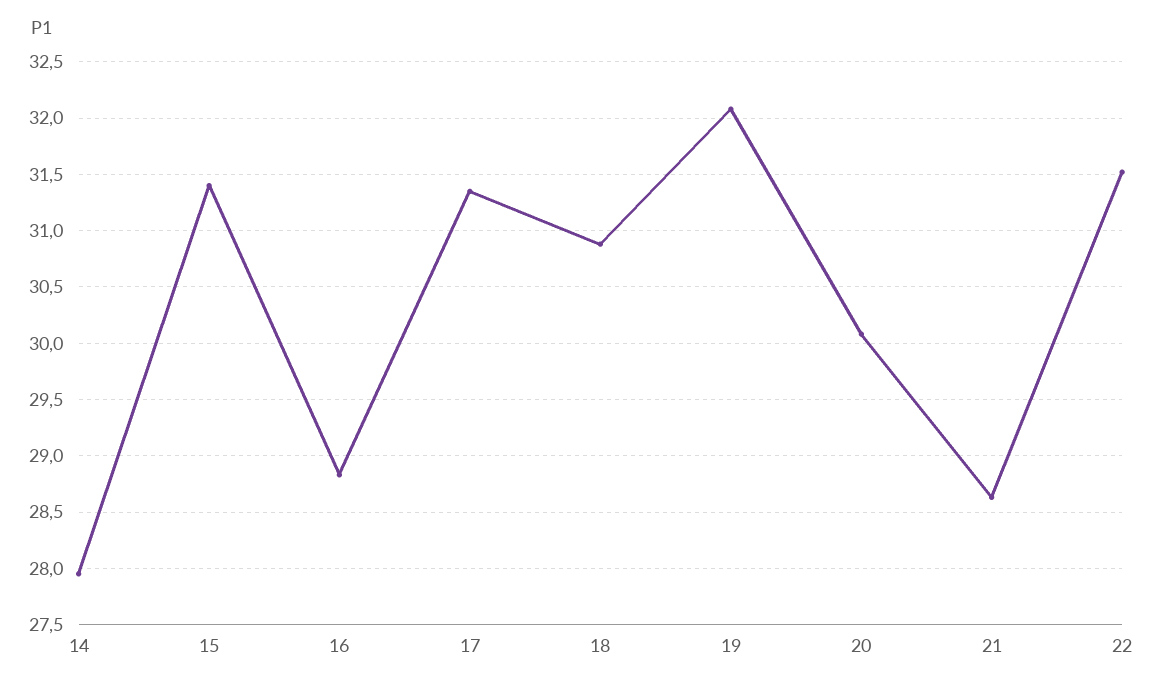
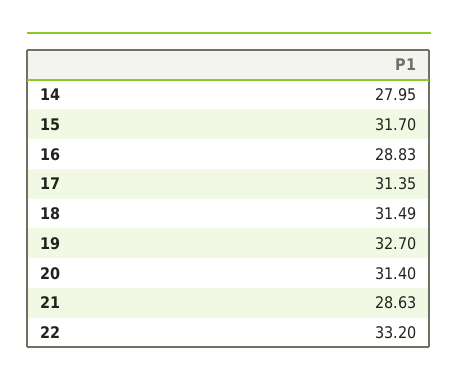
  {
    "14": 27.95,
-   "15": 31.4,
+   "15": 31.7,
    "16": 28.83,
    "17": 31.35,
-   "18": 30.9,
+   "18": 31.49,
-   "19": 32.1,
+   "19": 32.7,
-   "20": 30.1,
+   "20": 31.4,
    "21": 28.63,
-   "22": 31.5
+   "22": 33.2
  }

